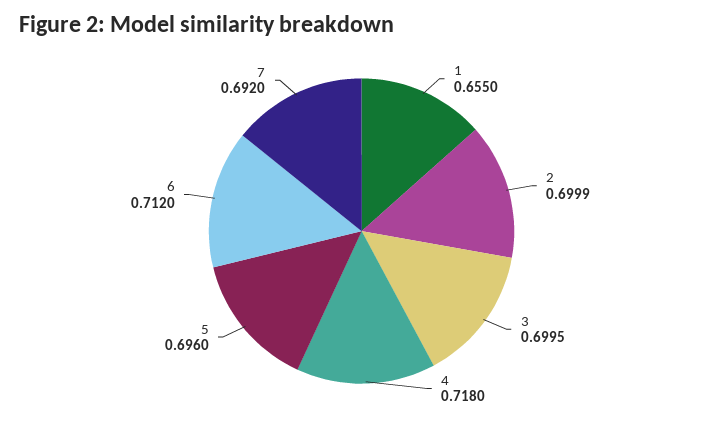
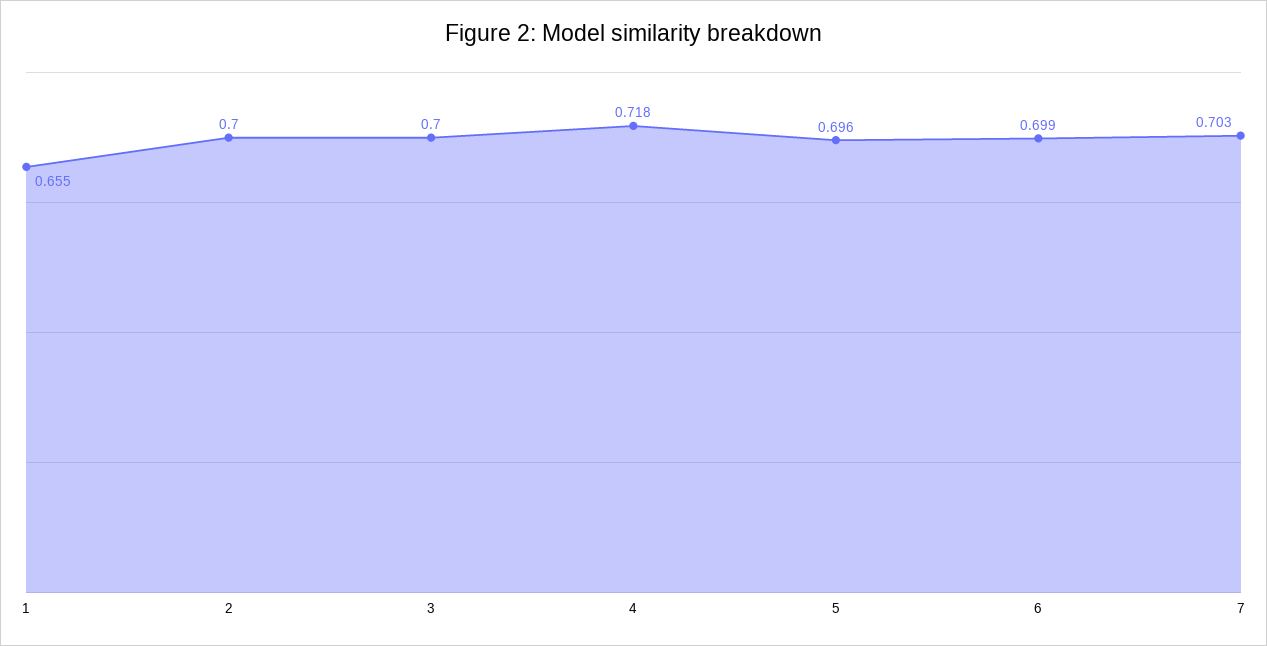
  {
    "1": 0.655,
    "2": 0.6999,
    "3": 0.6995,
    "4": 0.718,
    "5": 0.696,
-   "6": 0.712,
+   "6": 0.699,
-   "7": 0.692
+   "7": 0.703
  }

